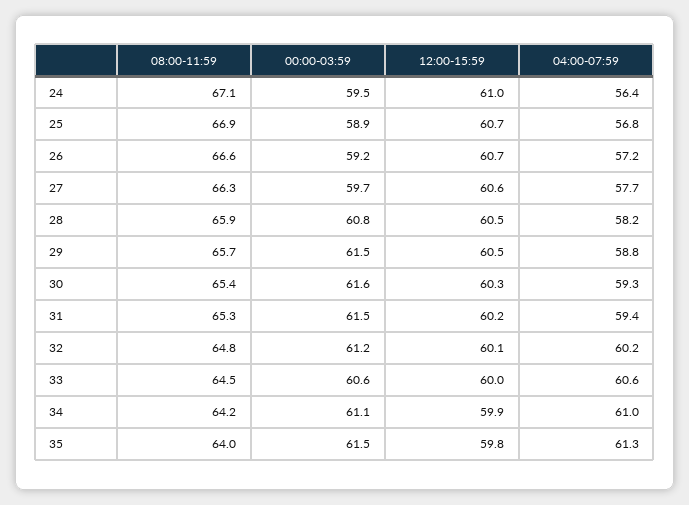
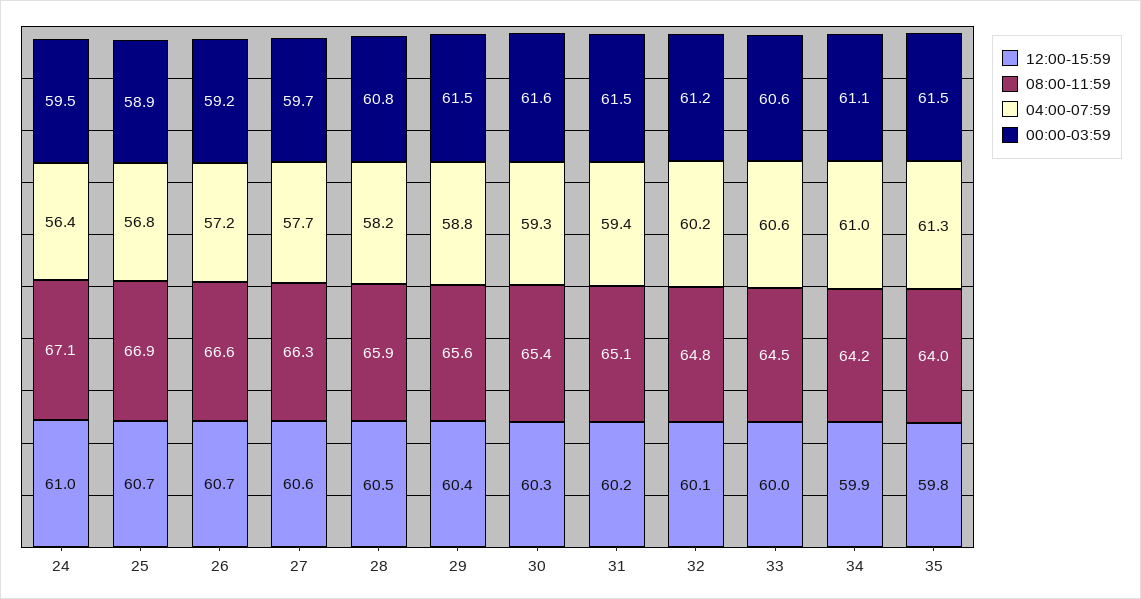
  {
    "08:00-11:59": {
      "24": 67.1,
      "25": 66.9,
      "26": 66.6,
      "27": 66.3,
      "28": 65.9,
-     "29": 65.7,
+     "29": 65.6,
      "30": 65.4,
-     "31": 65.3,
+     "31": 65.1,
      "32": 64.8,
      "33": 64.5,
      "34": 64.2,
      "35": 64
    },
    "00:00-03:59": {
      "24": 59.5,
      "25": 58.9,
      "26": 59.2,
      "27": 59.7,
      "28": 60.8,
      "29": 61.5,
      "30": 61.6,
      "31": 61.5,
      "32": 61.2,
      "33": 60.6,
      "34": 61.1,
      "35": 61.5
    },
    "12:00-15:59": {
      "24": 61,
      "25": 60.7,
      "26": 60.7,
      "27": 60.6,
      "28": 60.5,
-     "29": 60.5,
+     "29": 60.4,
      "30": 60.3,
      "31": 60.2,
      "32": 60.1,
      "33": 60,
      "34": 59.9,
      "35": 59.8
    },
    "04:00-07:59": {
      "24": 56.4,
      "25": 56.8,
      "26": 57.2,
      "27": 57.7,
      "28": 58.2,
      "29": 58.8,
      "30": 59.3,
      "31": 59.4,
      "32": 60.2,
      "33": 60.6,
      "34": 61,
      "35": 61.3
    }
  }

